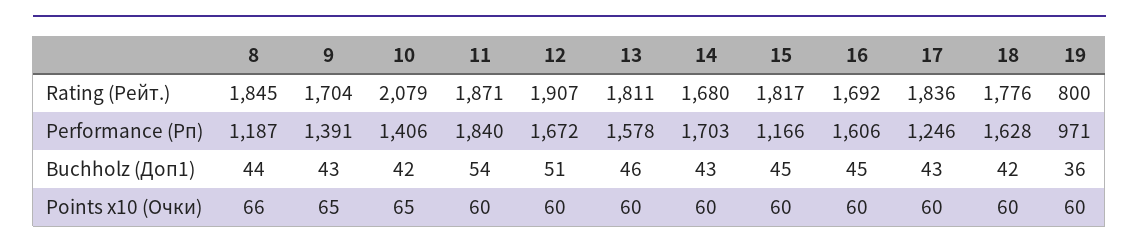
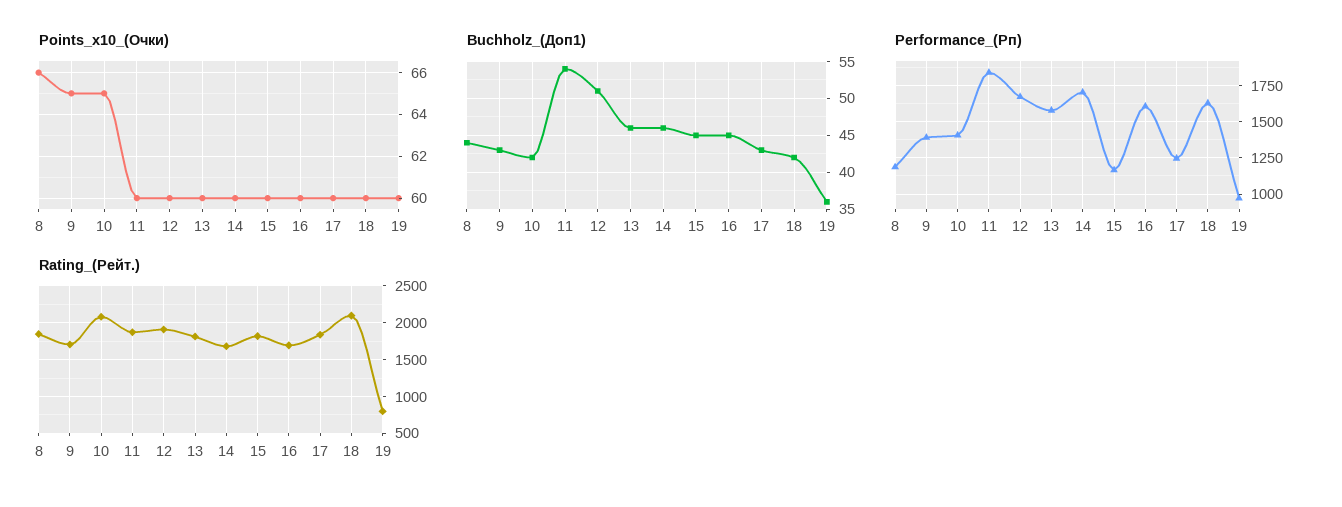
  {
    "Rating (Рейт.)": {
      "8": 1845,
      "9": 1704,
      "10": 2079,
      "11": 1871,
      "12": 1907,
      "13": 1811,
      "14": 1680,
      "15": 1817,
      "16": 1692,
      "17": 1836,
-     "18": 1776,
+     "18": 2100,
      "19": 800
    },
    "Performance (Рп)": {
      "8": 1187,
      "9": 1391,
      "10": 1406,
      "11": 1840,
      "12": 1672,
      "13": 1578,
      "14": 1703,
      "15": 1166,
      "16": 1606,
      "17": 1246,
      "18": 1628,
      "19": 971
    },
    "Buchholz (Доп1)": {
      "8": 44,
      "9": 43,
      "10": 42,
      "11": 54,
      "12": 51,
      "13": 46,
-     "14": 43,
+     "14": 46,
      "15": 45,
      "16": 45,
      "17": 43,
      "18": 42,
      "19": 36
    },
    "Points x10 (Очки)": {
      "8": 66,
      "9": 65,
      "10": 65,
      "11": 60,
      "12": 60,
      "13": 60,
      "14": 60,
      "15": 60,
      "16": 60,
      "17": 60,
      "18": 60,
      "19": 60
    }
  }

